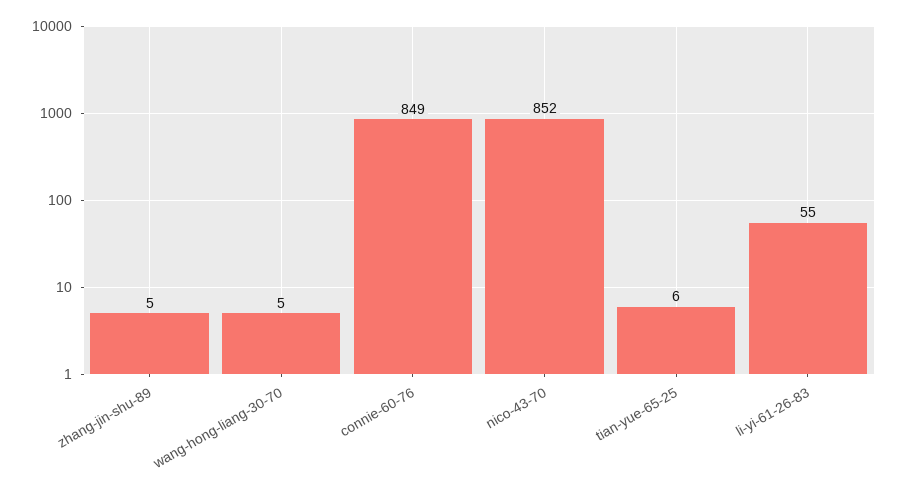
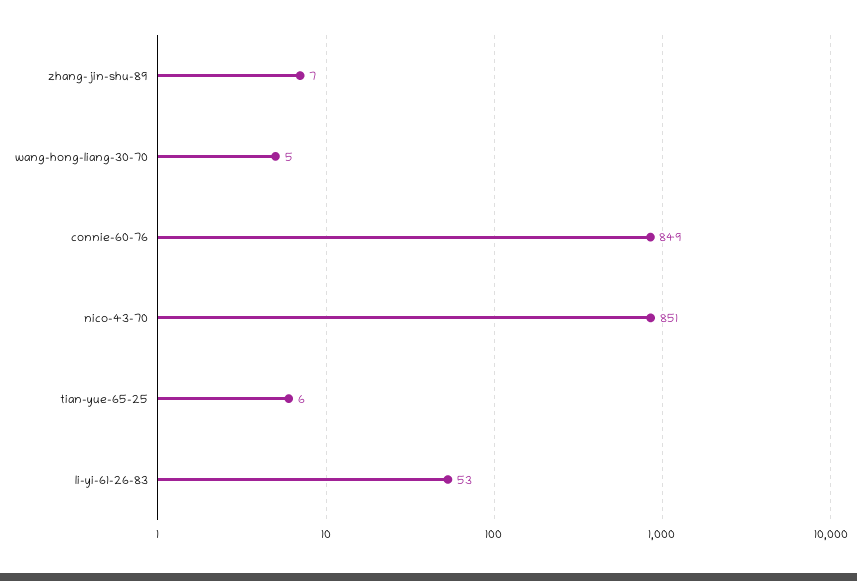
  {
-   "zhang-jin-shu-89": 5,
+   "zhang-jin-shu-89": 7,
    "wang-hong-liang-30-70": 5,
    "connie-60-76": 849,
-   "nico-43-70": 852,
+   "nico-43-70": 851,
    "tian-yue-65-25": 6,
-   "li-yi-61-26-83": 55
+   "li-yi-61-26-83": 53
  }

